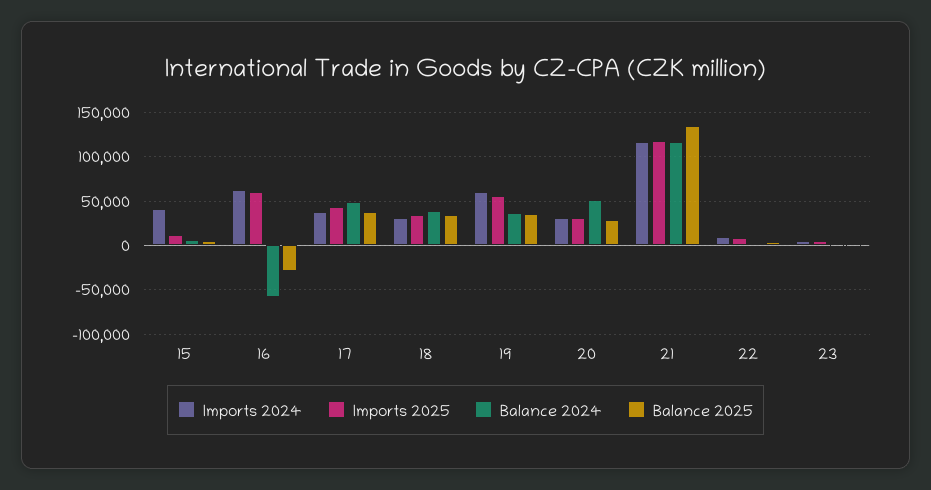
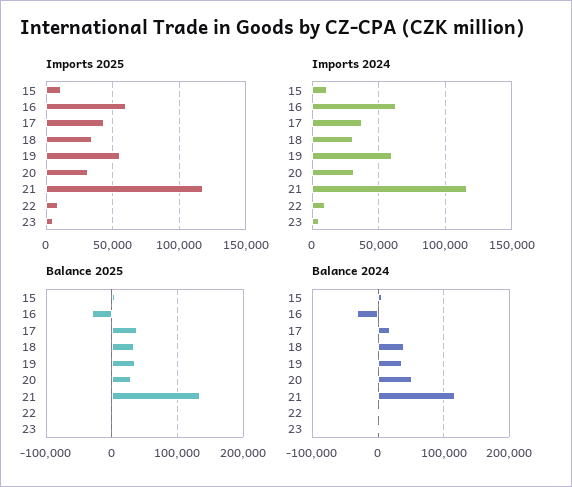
  {
    "Imports 2024": {
-     "15": 40000,
+     "15": 10000,
      "16": 60000,
      "17": 40000,
      "18": 30000,
      "19": 60000,
      "20": 30000,
      "21": 115000,
      "22": 10000,
      "23": 5000
    },
    "Imports 2025": {
      "15": 10000,
      "16": 60000,
      "17": 45000,
      "18": 35000,
      "19": 55000,
      "20": 30000,
      "21": 120000,
      "22": 10000,
      "23": 5000
    },
    "Balance 2024": {
      "15": 10000,
-     "16": -60000,
+     "16": -30000,
-     "17": 50000,
+     "17": 20000,
      "18": 40000,
      "19": 40000,
      "20": 50000,
      "21": 120000,
      "22": 0,
      "23": 0
    },
    "Balance 2025": {
      "15": 0,
      "16": -30000,
      "17": 40000,
      "18": 30000,
      "19": 40000,
      "20": 30000,
      "21": 130000,
      "22": 0,
      "23": 0
    }
  }

